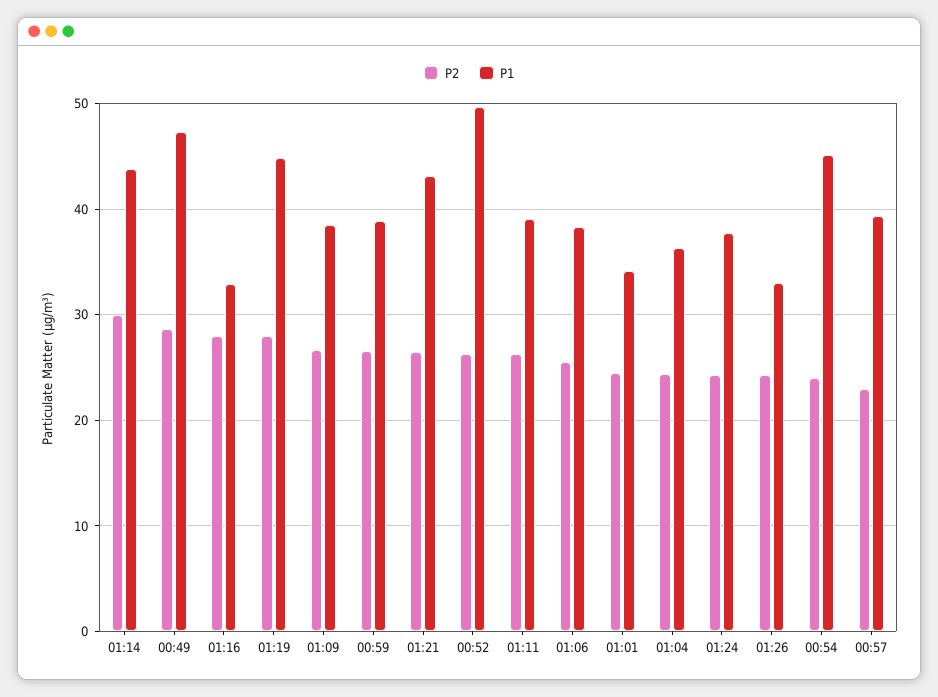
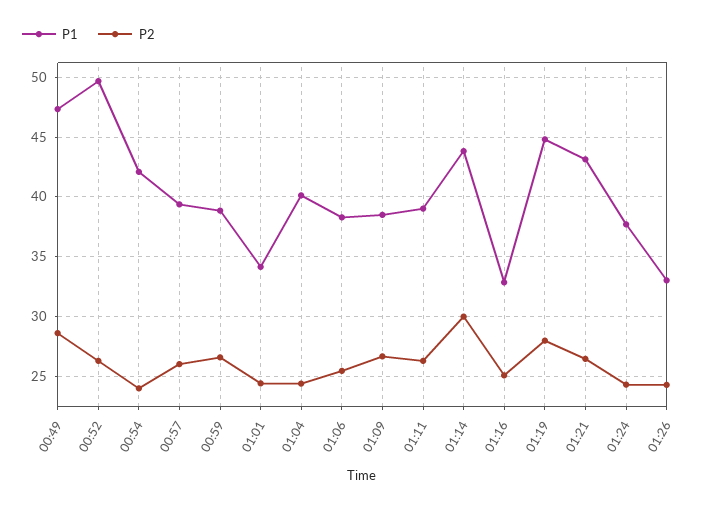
  {
    "P2": {
      "01:14": 30,
      "00:49": 29,
-     "01:16": 28,
+     "01:16": 25,
      "01:19": 28,
      "01:09": 27,
      "00:59": 27,
      "01:21": 26,
      "00:52": 26,
      "01:11": 26,
      "01:06": 25,
      "01:01": 24,
      "01:04": 24,
      "01:24": 24,
      "01:26": 24,
      "00:54": 24,
-     "00:57": 23
+     "00:57": 26
    },
    "P1": {
      "01:14": 44,
      "00:49": 47,
      "01:16": 33,
      "01:19": 45,
      "01:09": 39,
      "00:59": 39,
      "01:21": 43,
      "00:52": 50,
      "01:11": 39,
      "01:06": 38,
      "01:01": 34,
-     "01:04": 36,
+     "01:04": 40,
      "01:24": 38,
      "01:26": 33,
-     "00:54": 45,
+     "00:54": 42,
      "00:57": 39
    }
  }

